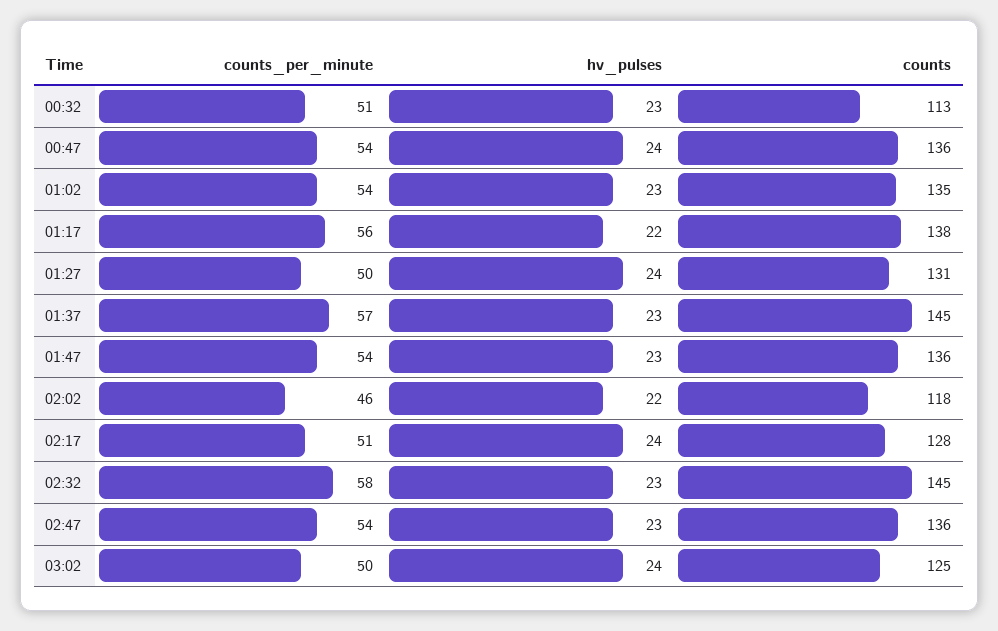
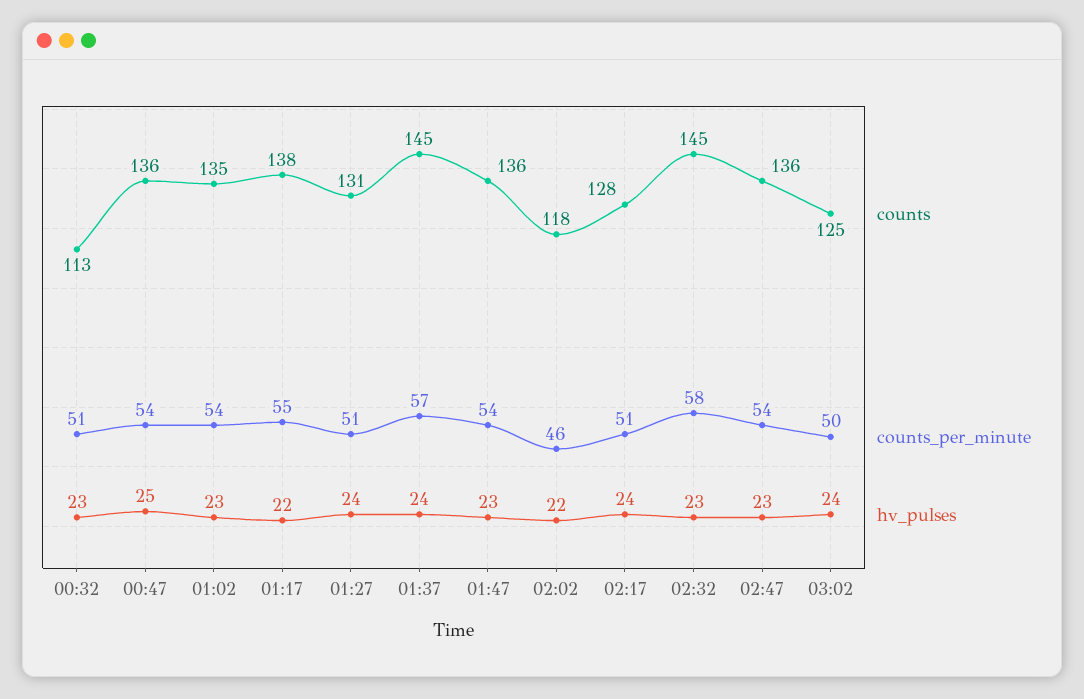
  {
    "counts_per_minute": {
      "00:32": 51,
      "00:47": 54,
      "01:02": 54,
-     "01:17": 56,
+     "01:17": 55,
-     "01:27": 50,
+     "01:27": 51,
      "01:37": 57,
      "01:47": 54,
      "02:02": 46,
      "02:17": 51,
      "02:32": 58,
      "02:47": 54,
      "03:02": 50
    },
    "hv_pulses": {
      "00:32": 23,
-     "00:47": 24,
+     "00:47": 25,
      "01:02": 23,
      "01:17": 22,
      "01:27": 24,
-     "01:37": 23,
+     "01:37": 24,
      "01:47": 23,
      "02:02": 22,
      "02:17": 24,
      "02:32": 23,
      "02:47": 23,
      "03:02": 24
    },
    "counts": {
      "00:32": 113,
      "00:47": 136,
      "01:02": 135,
      "01:17": 138,
      "01:27": 131,
      "01:37": 145,
      "01:47": 136,
      "02:02": 118,
      "02:17": 128,
      "02:32": 145,
      "02:47": 136,
      "03:02": 125
    }
  }

